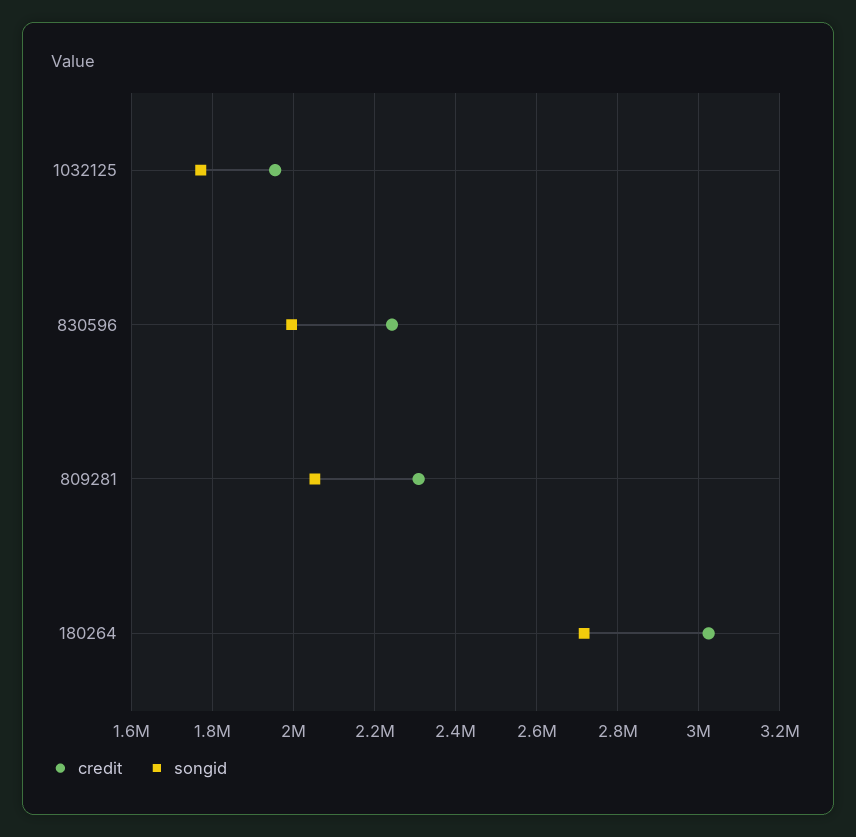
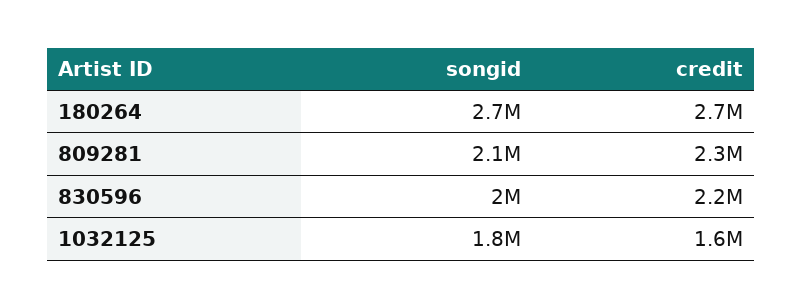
  {
    "credit": {
-     "1032125": 1960000,
+     "1032125": 1600000,
      "830596": 2200000,
      "809281": 2300000,
-     "180264": 3020000
+     "180264": 2700000
    },
    "songid": {
      "1032125": 1800000,
      "830596": 2000000,
      "809281": 2100000,
      "180264": 2700000
    }
  }

